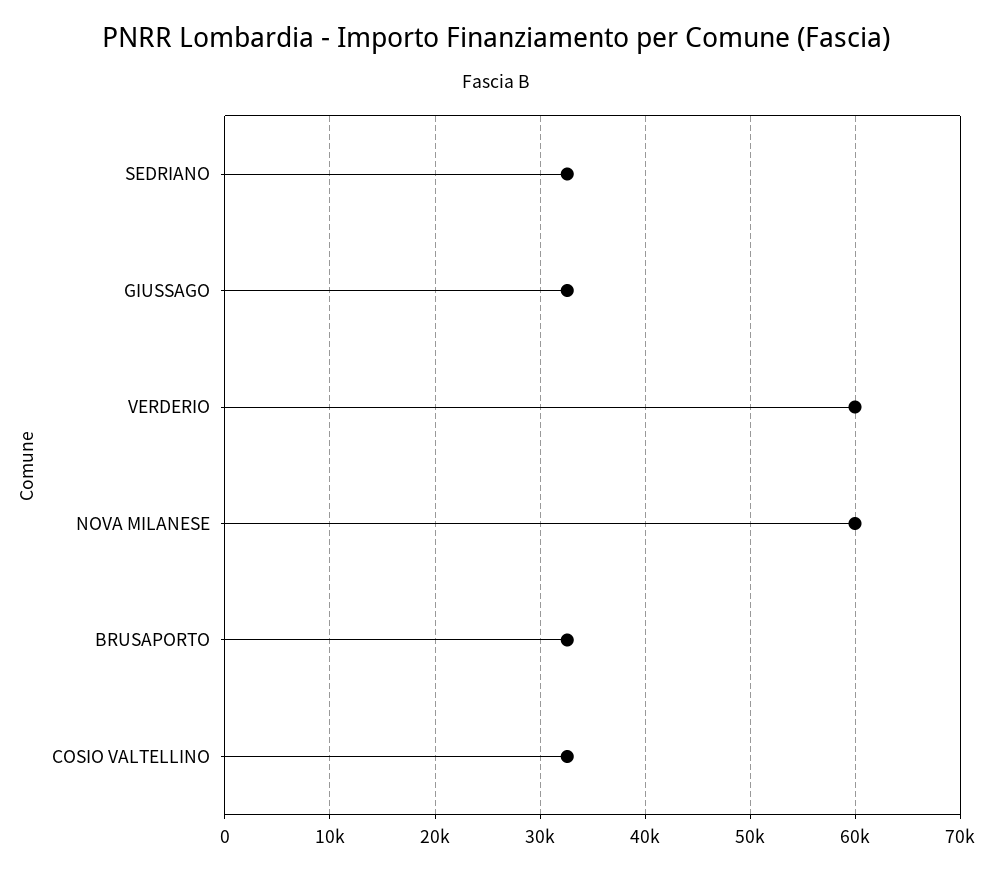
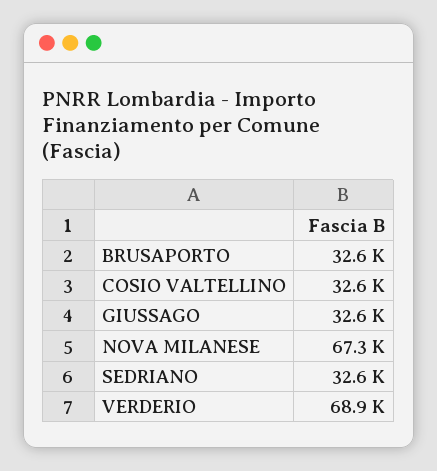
  {
    "SEDRIANO": 32600,
    "GIUSSAGO": 32600,
-   "VERDERIO": 60000,
+   "VERDERIO": 68900,
-   "NOVA MILANESE": 60000,
+   "NOVA MILANESE": 67300,
    "BRUSAPORTO": 32600,
    "COSIO VALTELLINO": 32600
  }

